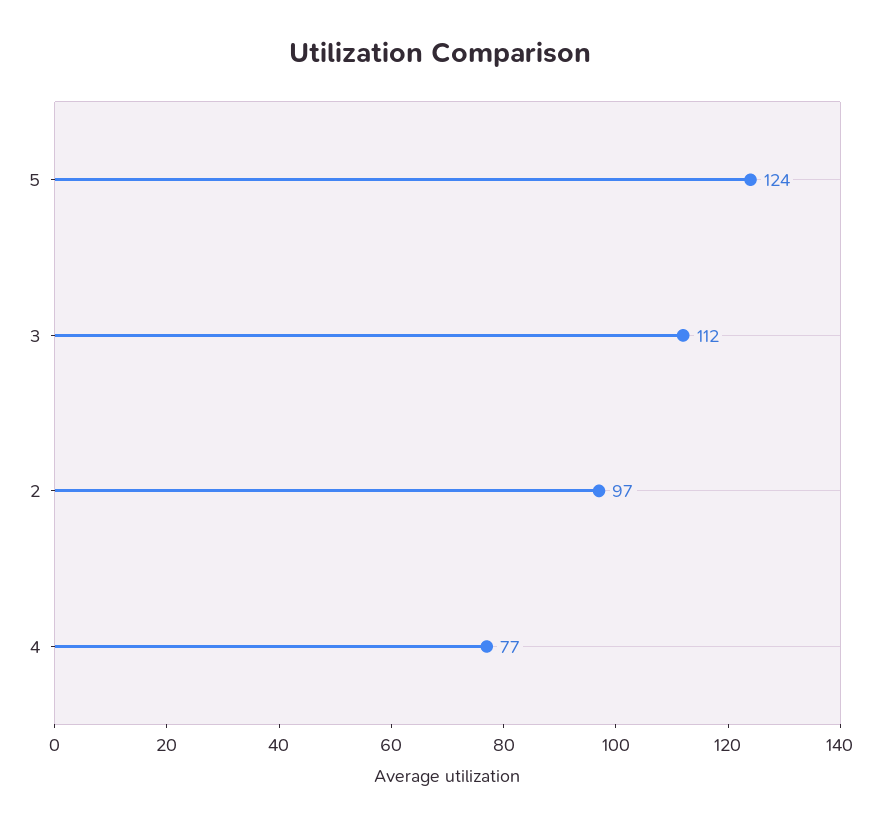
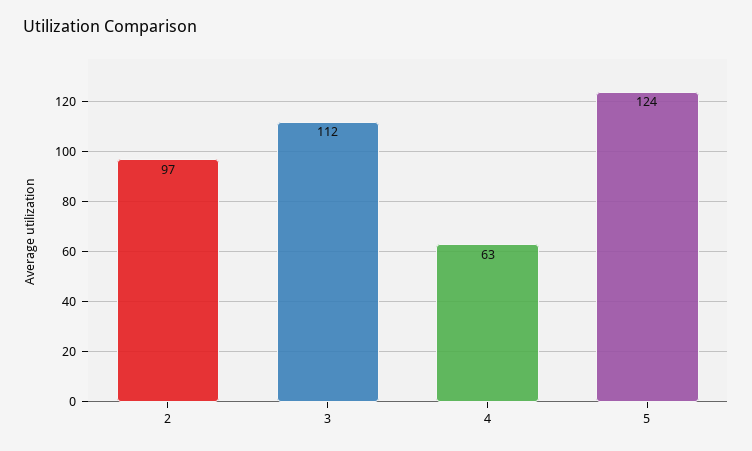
  {
    "5": 124,
    "3": 112,
    "2": 97,
-   "4": 77
+   "4": 63
  }

